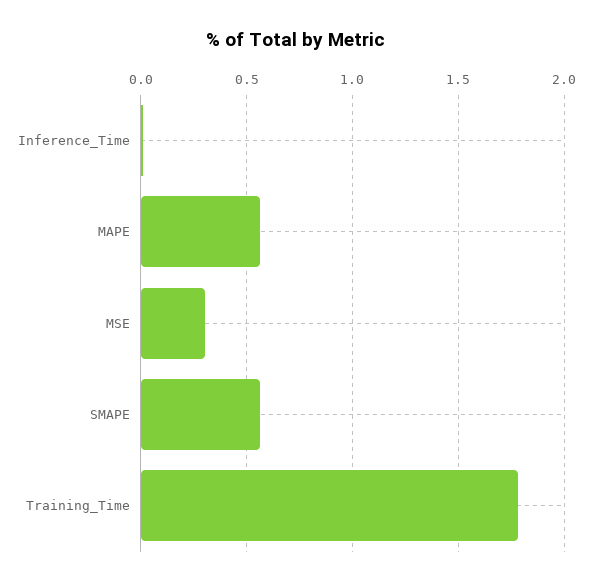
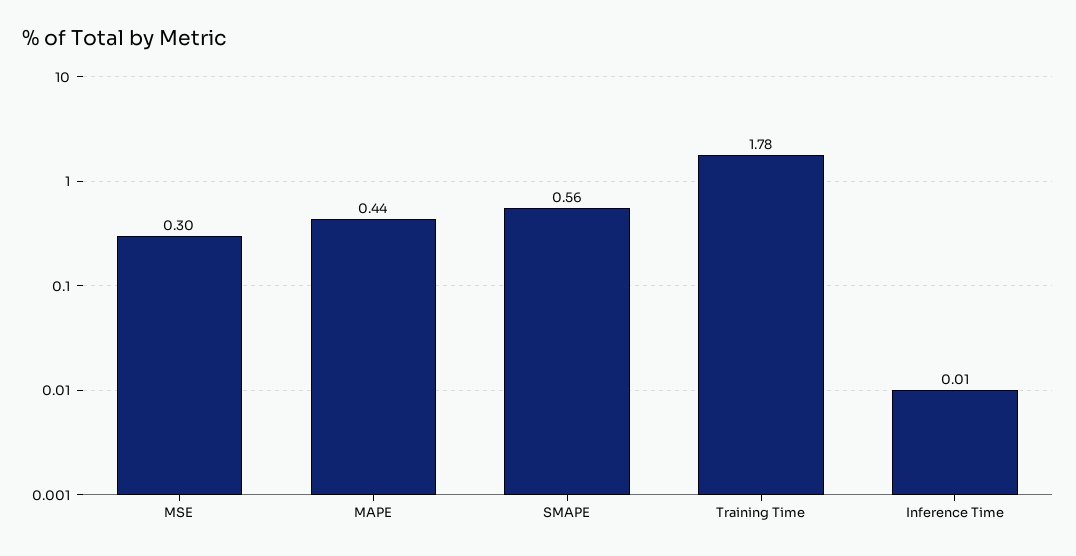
  {
    "Inference_Time": 0.01,
-   "MAPE": 0.55,
+   "MAPE": 0.44,
    "MSE": 0.3,
    "SMAPE": 0.56,
    "Training_Time": 1.78
  }

